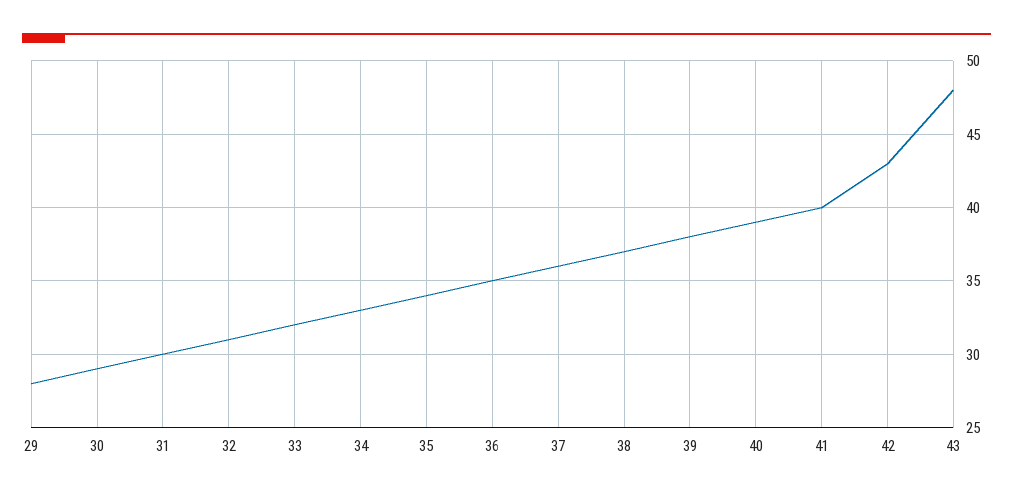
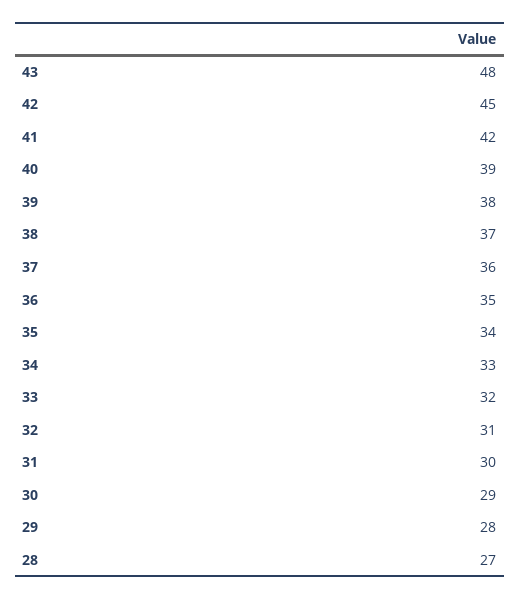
  {
    "29": 28,
    "30": 29,
    "31": 30,
    "32": 31,
    "33": 32,
    "34": 33,
    "35": 34,
    "36": 35,
    "37": 36,
    "38": 37,
    "39": 38,
    "40": 39,
-   "41": 40,
+   "41": 42,
-   "42": 43,
+   "42": 45,
-   "43": 48
+   "43": 48,
+   "28": 27
  }

